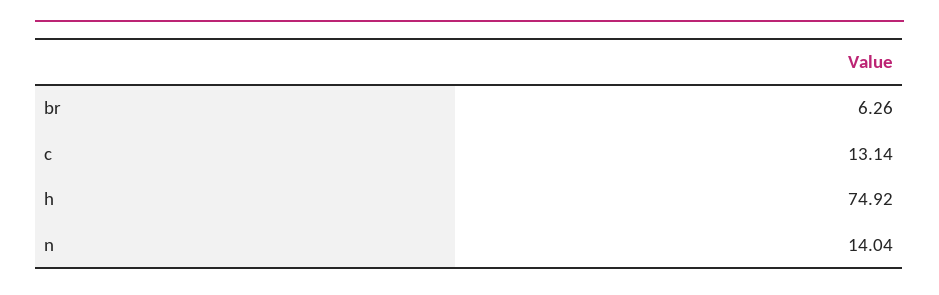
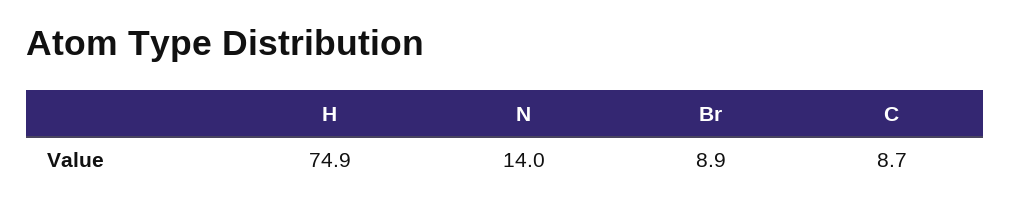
  {
-   "br": 6.26,
+   "br": 8.9,
-   "c": 13.14,
+   "c": 8.7,
    "h": 74.92,
    "n": 14.04
  }

